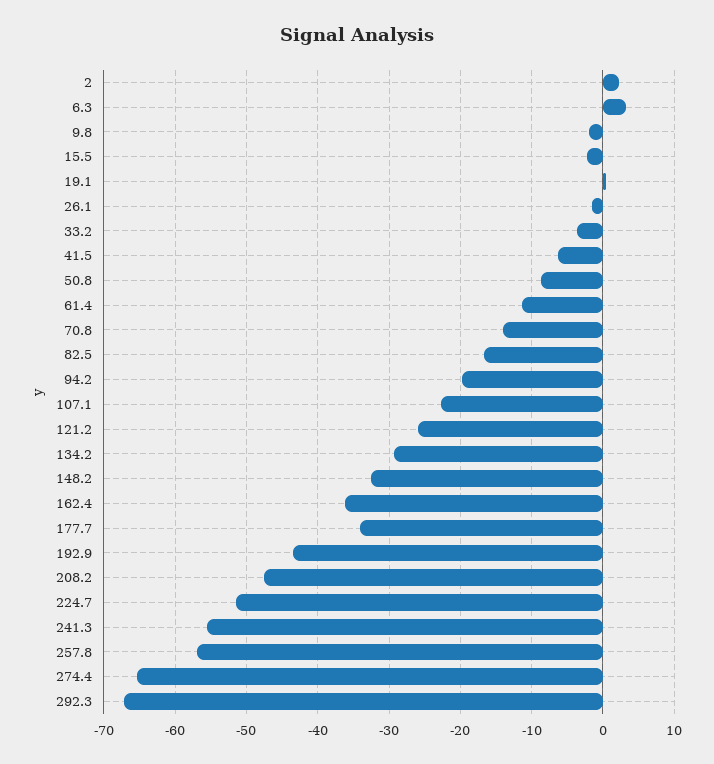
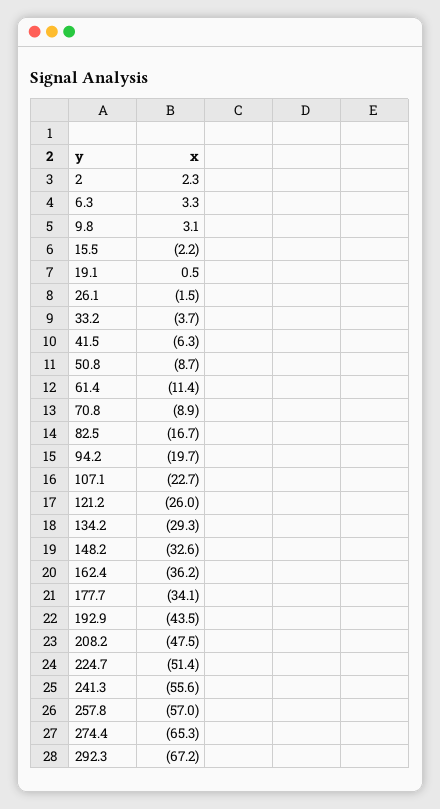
  {
    "2": 2.3,
    "6.3": 3.3,
-   "9.8": -2,
+   "9.8": 3.1,
    "15.5": -2.2,
    "19.1": 0.5,
    "26.1": -1.5,
    "33.2": -3.7,
    "41.5": -6.3,
    "50.8": -8.7,
    "61.4": -11.4,
-   "70.8": -14,
+   "70.8": -8.9,
    "82.5": -16.7,
    "94.2": -19.7,
    "107.1": -22.7,
    "121.2": -26,
    "134.2": -29.3,
    "148.2": -32.6,
    "162.4": -36.2,
    "177.7": -34.1,
    "192.9": -43.5,
    "208.2": -47.5,
    "224.7": -51.4,
    "241.3": -55.6,
    "257.8": -57,
    "274.4": -65.3,
    "292.3": -67.2
  }

